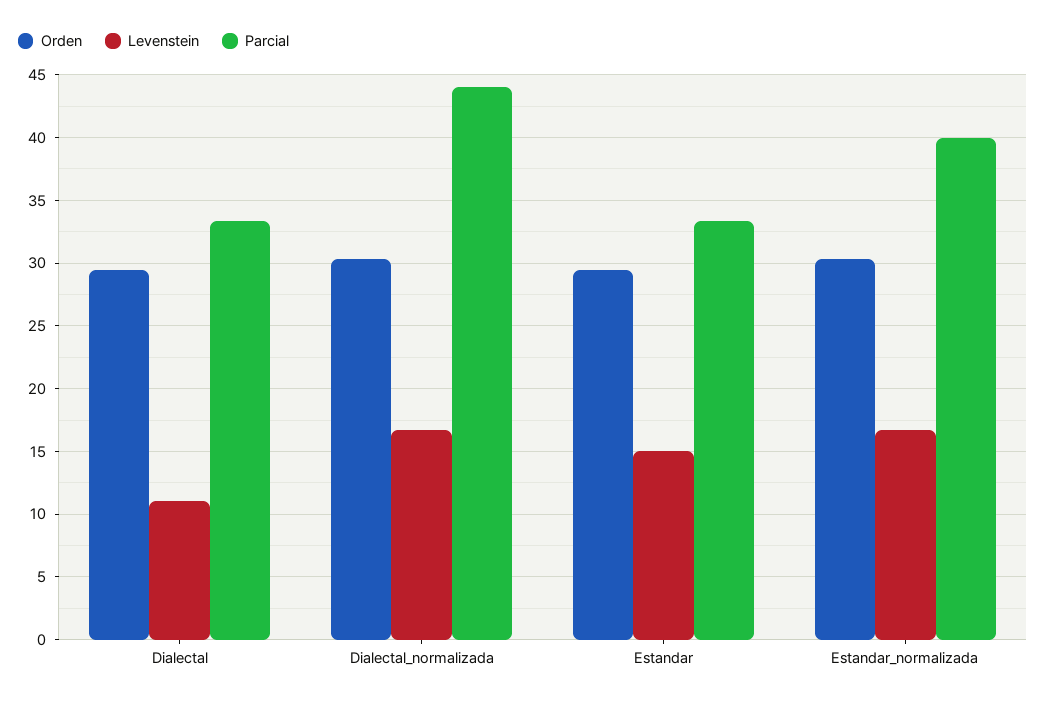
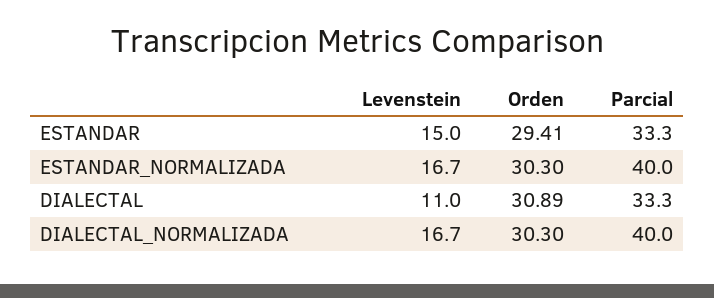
  {
    "Orden": {
-     "Dialectal": 29.5,
+     "Dialectal": 30.89,
      "Dialectal_normalizada": 30.3,
      "Estandar": 29.41,
      "Estandar_normalizada": 30.3
    },
    "Levenstein": {
      "Dialectal": 11,
      "Dialectal_normalizada": 16.7,
      "Estandar": 15,
      "Estandar_normalizada": 16.7
    },
    "Parcial": {
      "Dialectal": 33.3,
-     "Dialectal_normalizada": 44,
+     "Dialectal_normalizada": 40,
      "Estandar": 33.3,
      "Estandar_normalizada": 40
    }
  }

